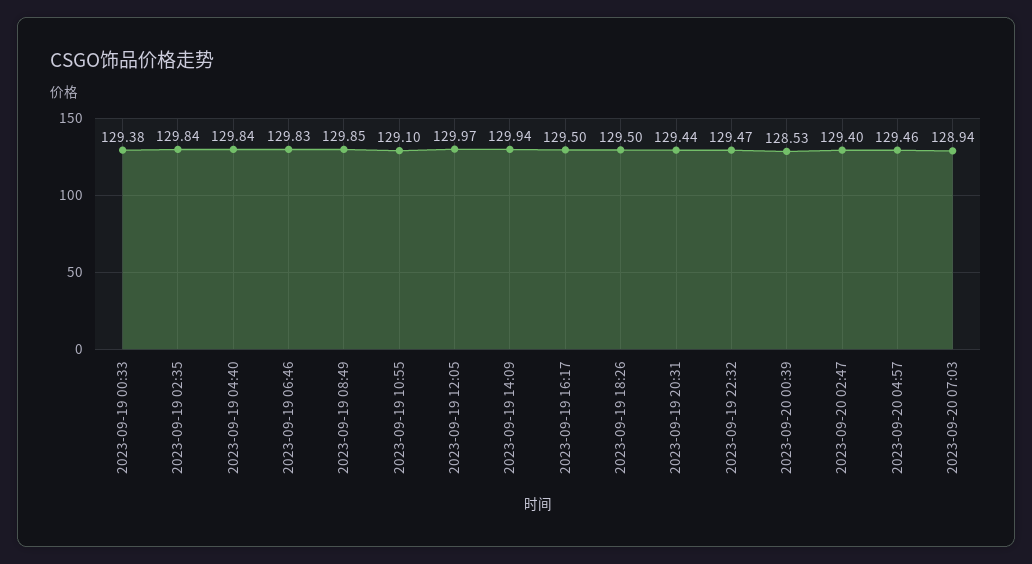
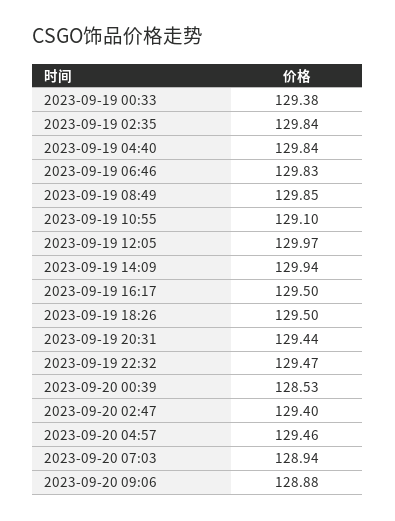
  {
    "2023-09-19 00:33": 129.38,
    "2023-09-19 02:35": 129.84,
    "2023-09-19 04:40": 129.84,
    "2023-09-19 06:46": 129.83,
    "2023-09-19 08:49": 129.85,
    "2023-09-19 10:55": 129.1,
    "2023-09-19 12:05": 129.97,
    "2023-09-19 14:09": 129.94,
    "2023-09-19 16:17": 129.5,
    "2023-09-19 18:26": 129.5,
    "2023-09-19 20:31": 129.44,
    "2023-09-19 22:32": 129.47,
    "2023-09-20 00:39": 128.53,
    "2023-09-20 02:47": 129.4,
    "2023-09-20 04:57": 129.46,
-   "2023-09-20 07:03": 128.94
+   "2023-09-20 07:03": 128.94,
+   "2023-09-20 09:06": 128.88
  }

